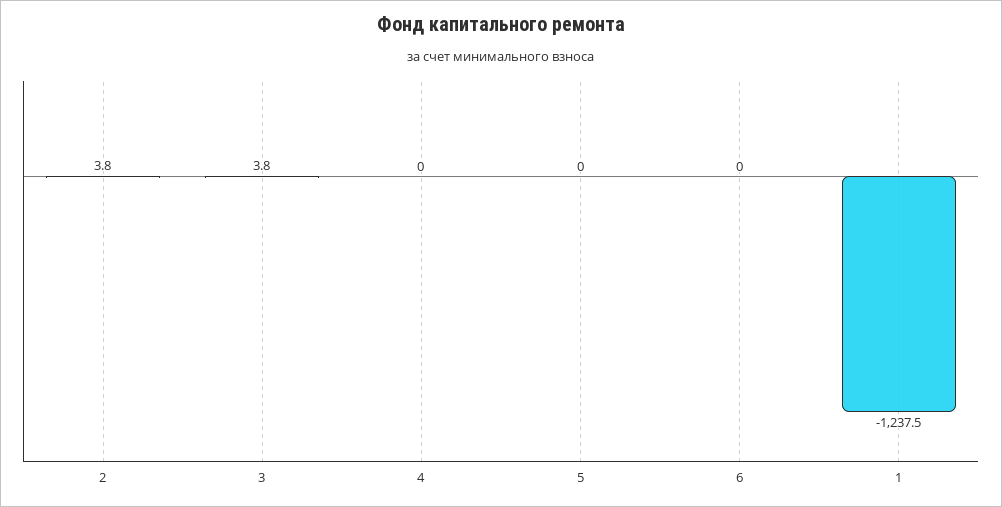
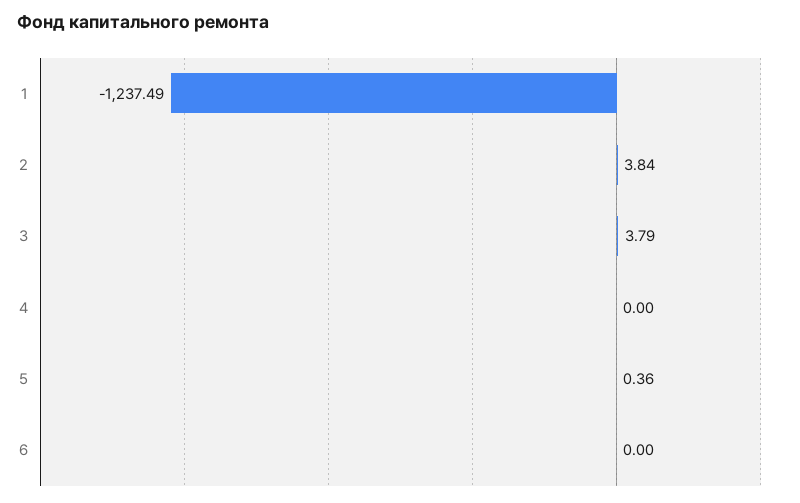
  {
    "2": 3.84,
    "3": 3.79,
    "4": 0,
-   "5": 0,
+   "5": 0.36,
    "6": 0,
    "1": -1237.49
  }

